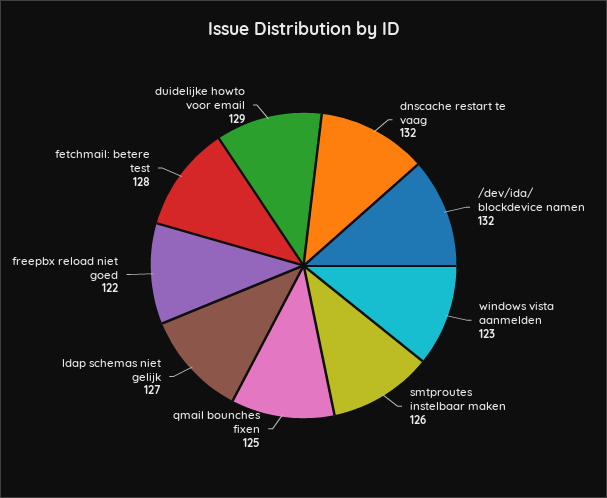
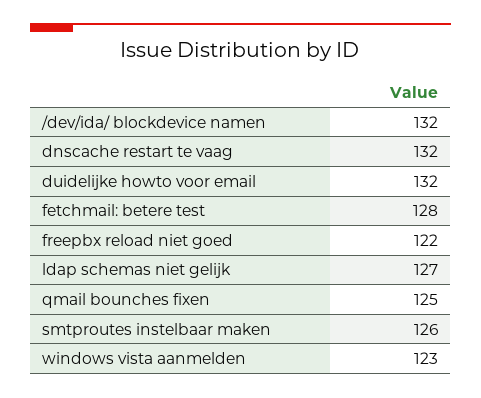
  {
    "dnscache restart te vaag": 132,
    "/dev/ida/ blockdevice namen": 132,
    "windows vista aanmelden": 123,
    "smtproutes instelbaar maken": 126,
    "qmail bounches fixen": 125,
    "ldap schemas niet gelijk": 127,
    "freepbx reload niet goed": 122,
    "fetchmail: betere test": 128,
-   "duidelijke howto voor email": 129
+   "duidelijke howto voor email": 132
  }

